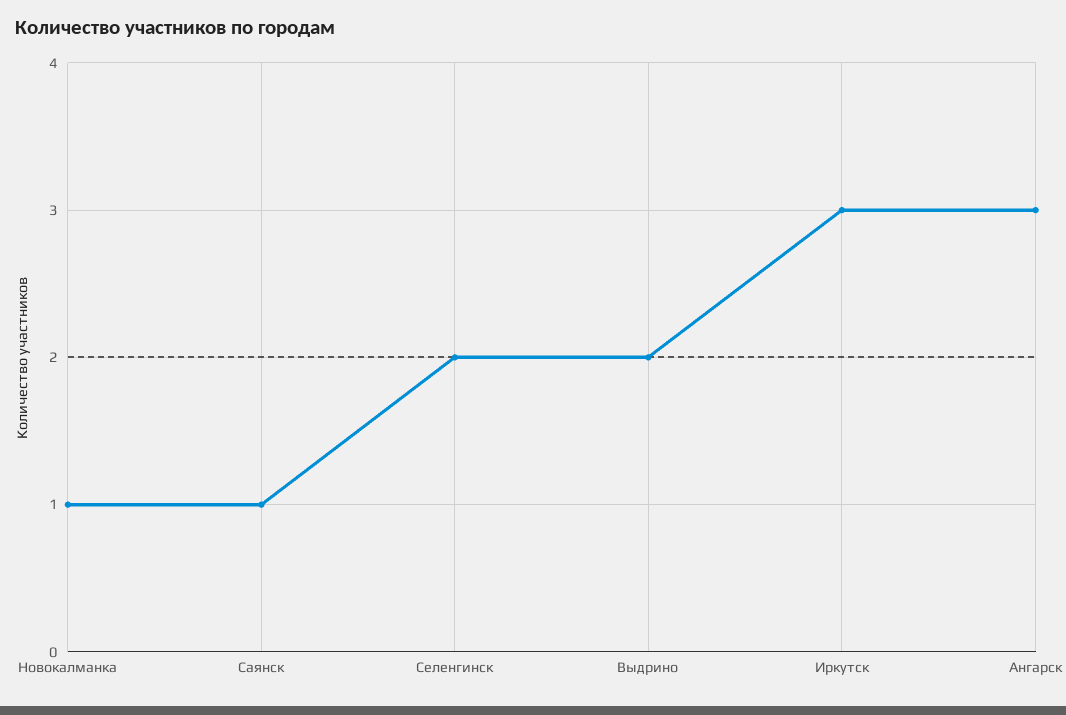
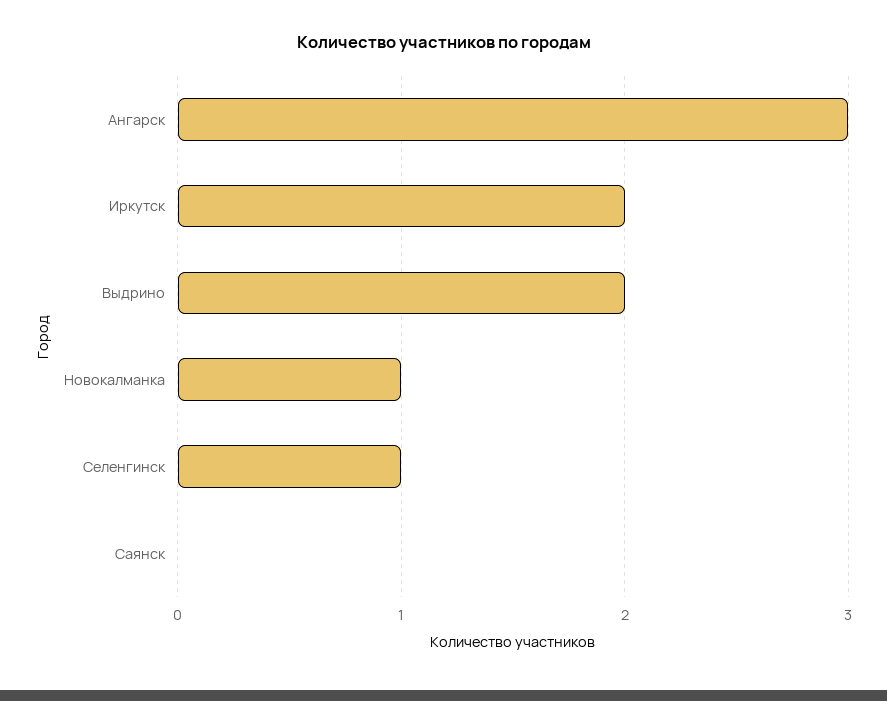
  {
    "Новокалманка": 1,
-   "Саянск": 1,
+   "Саянск": 0,
-   "Селенгинск": 2,
+   "Селенгинск": 1,
    "Выдрино": 2,
-   "Иркутск": 3,
+   "Иркутск": 2,
    "Ангарск": 3
  }

